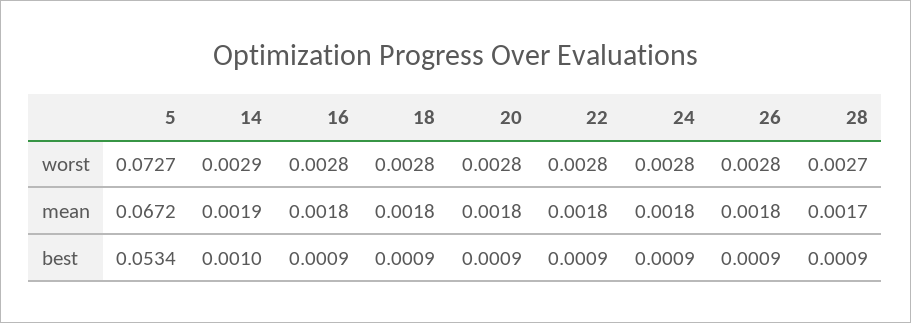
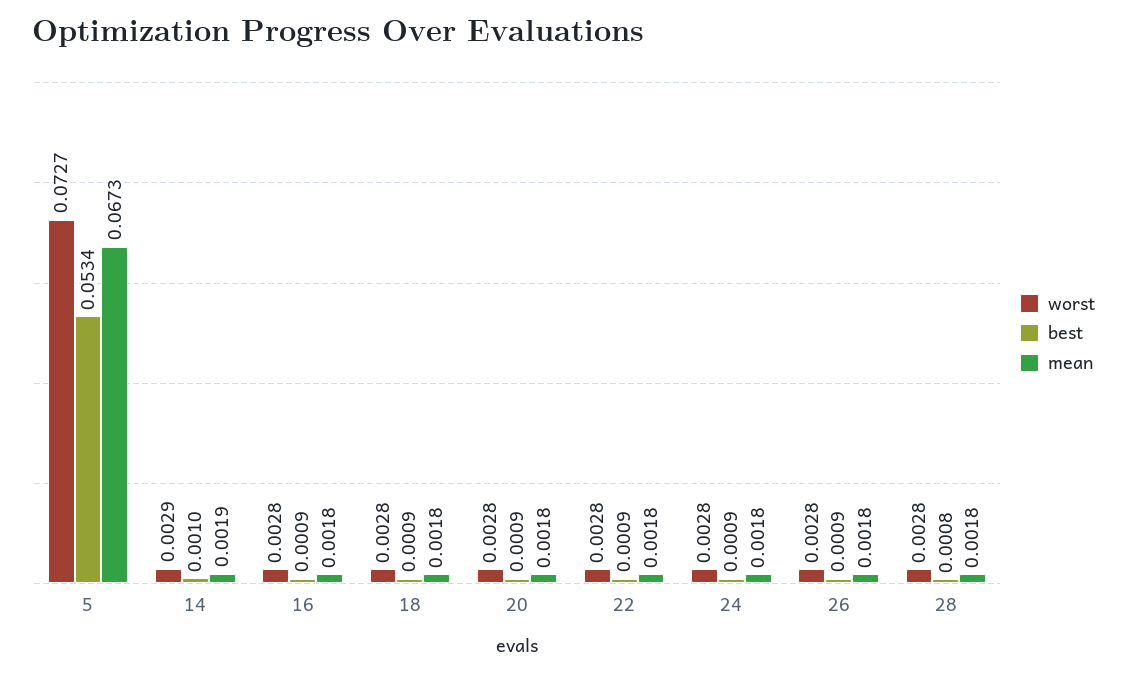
  {
    "worst": {
      "5": 0.0727,
      "14": 0.0029,
      "16": 0.0028,
      "18": 0.0028,
      "20": 0.0028,
      "22": 0.0028,
      "24": 0.0028,
      "26": 0.0028,
-     "28": 0.0027
+     "28": 0.0028
    },
    "mean": {
-     "5": 0.0672,
+     "5": 0.0673,
      "14": 0.0019,
      "16": 0.0018,
      "18": 0.0018,
      "20": 0.0018,
      "22": 0.0018,
      "24": 0.0018,
      "26": 0.0018,
-     "28": 0.0017
+     "28": 0.0018
    },
    "best": {
      "5": 0.0534,
      "14": 0.001,
      "16": 0.0009,
      "18": 0.0009,
      "20": 0.0009,
      "22": 0.0009,
      "24": 0.0009,
      "26": 0.0009,
-     "28": 0.0009
+     "28": 0.0008
    }
  }

